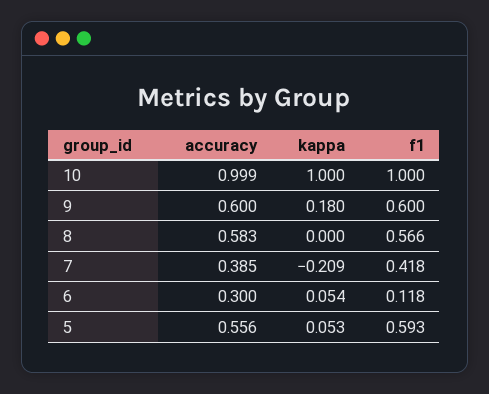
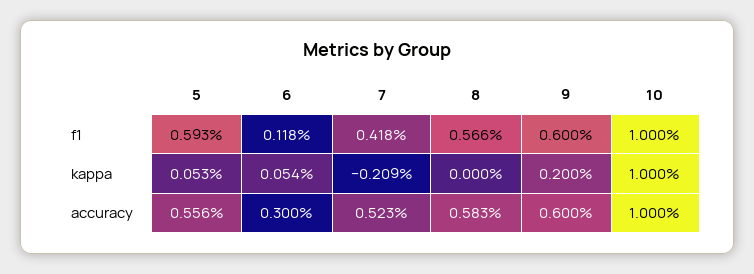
  {
    "accuracy": {
-     "10": 0.999,
+     "10": 1,
      "9": 0.6,
      "8": 0.583,
-     "7": 0.385,
+     "7": 0.523,
      "6": 0.3,
      "5": 0.556
    },
    "kappa": {
      "10": 1,
-     "9": 0.18,
+     "9": 0.2,
      "8": 0,
      "7": -0.209,
      "6": 0.054,
      "5": 0.053
    },
    "f1": {
      "10": 1,
      "9": 0.6,
      "8": 0.566,
      "7": 0.418,
      "6": 0.118,
      "5": 0.593
    }
  }

